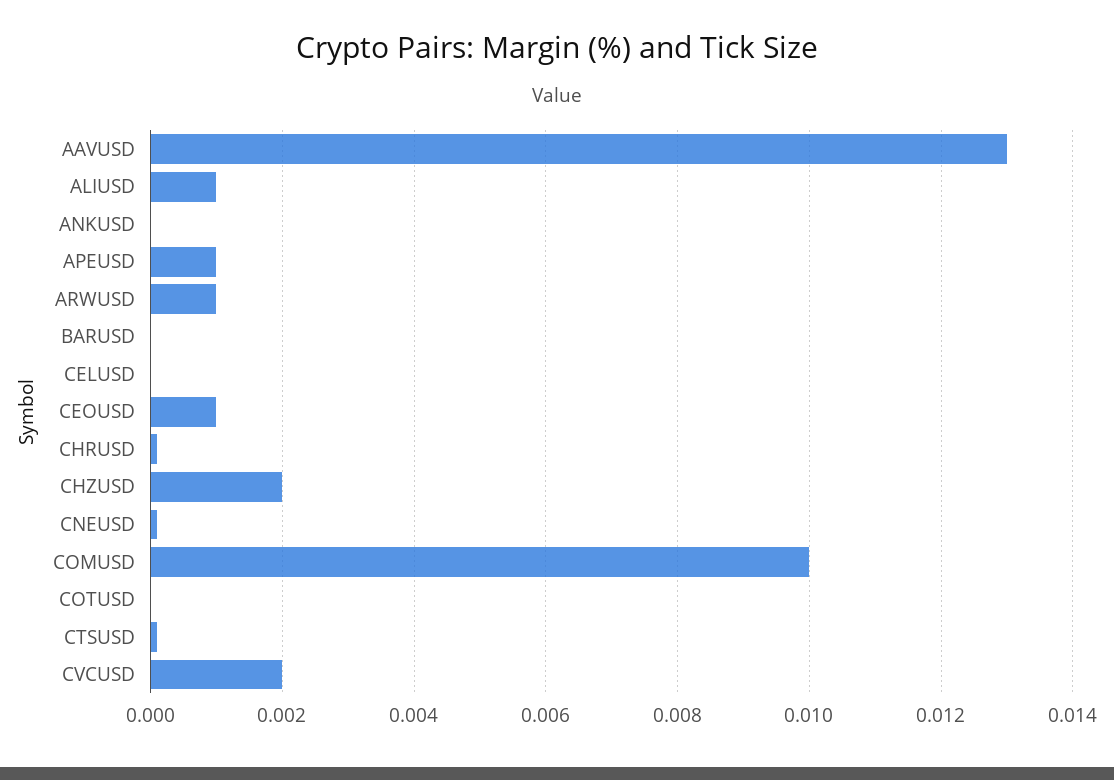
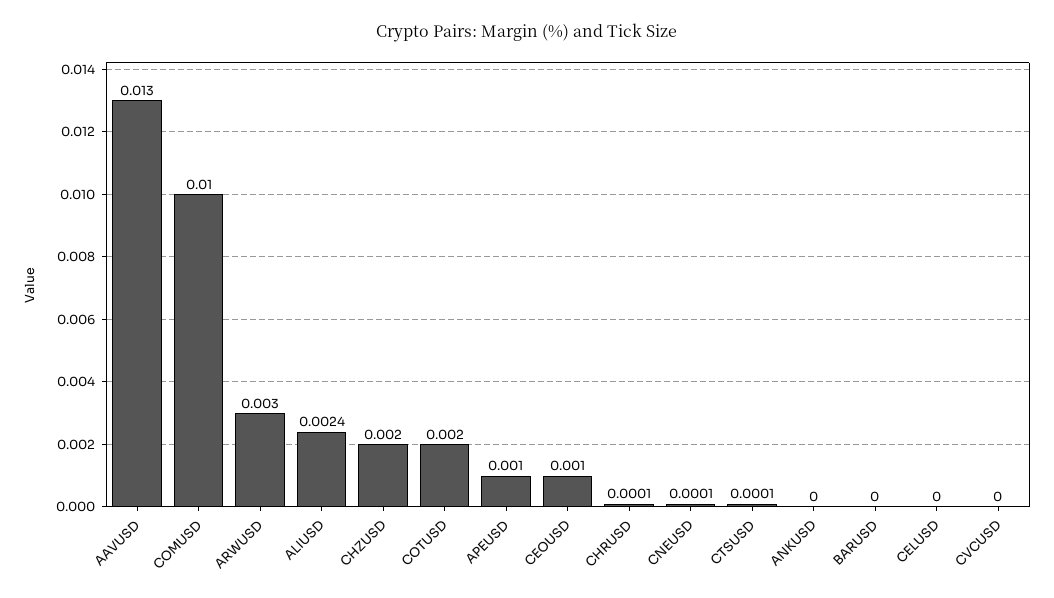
  {
    "AAVUSD": 0.013,
-   "ALIUSD": 0.001,
+   "ALIUSD": 0.0024,
    "ANKUSD": 0,
    "APEUSD": 0.001,
-   "ARWUSD": 0.001,
+   "ARWUSD": 0.003,
    "BARUSD": 0,
    "CELUSD": 0,
    "CEOUSD": 0.001,
    "CHRUSD": 0.0001,
    "CHZUSD": 0.002,
    "CNEUSD": 0.0001,
    "COMUSD": 0.01,
-   "COTUSD": 0,
+   "COTUSD": 0.002,
    "CTSUSD": 0.0001,
-   "CVCUSD": 0.002
+   "CVCUSD": 0
  }

